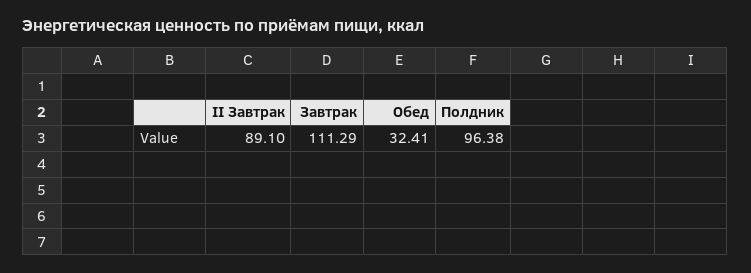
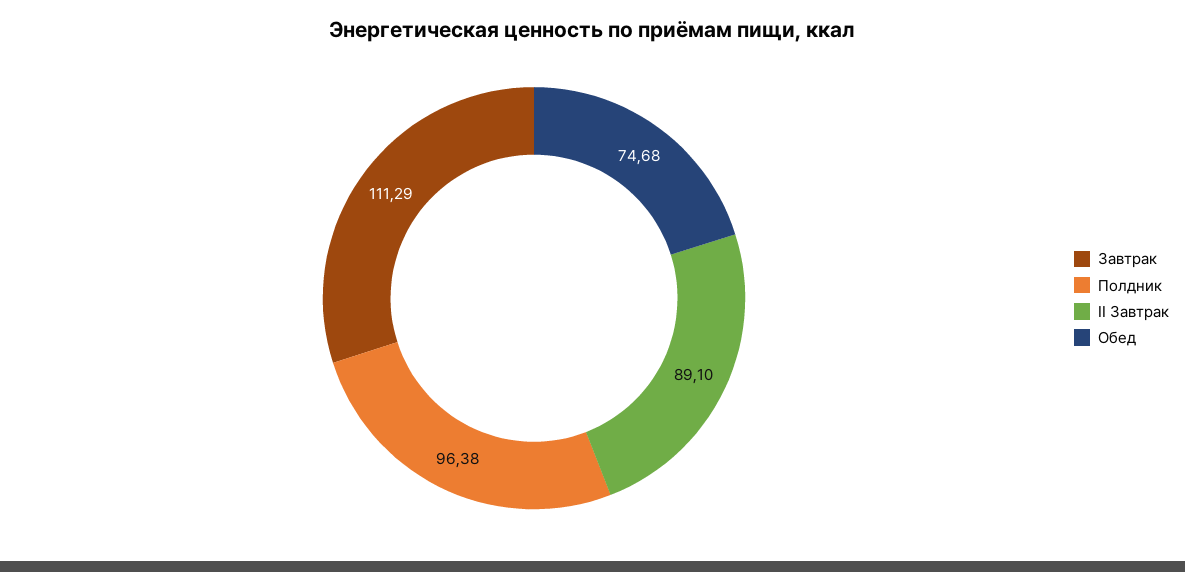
  {
    "II Завтрак": 89.1,
    "Завтрак": 111.29,
-   "Обед": 32.41,
+   "Обед": 74.68,
    "Полдник": 96.38
  }

